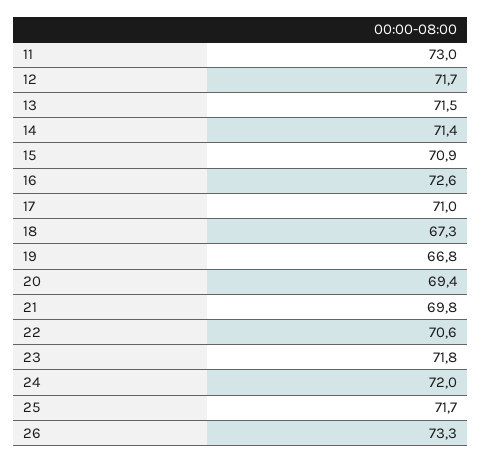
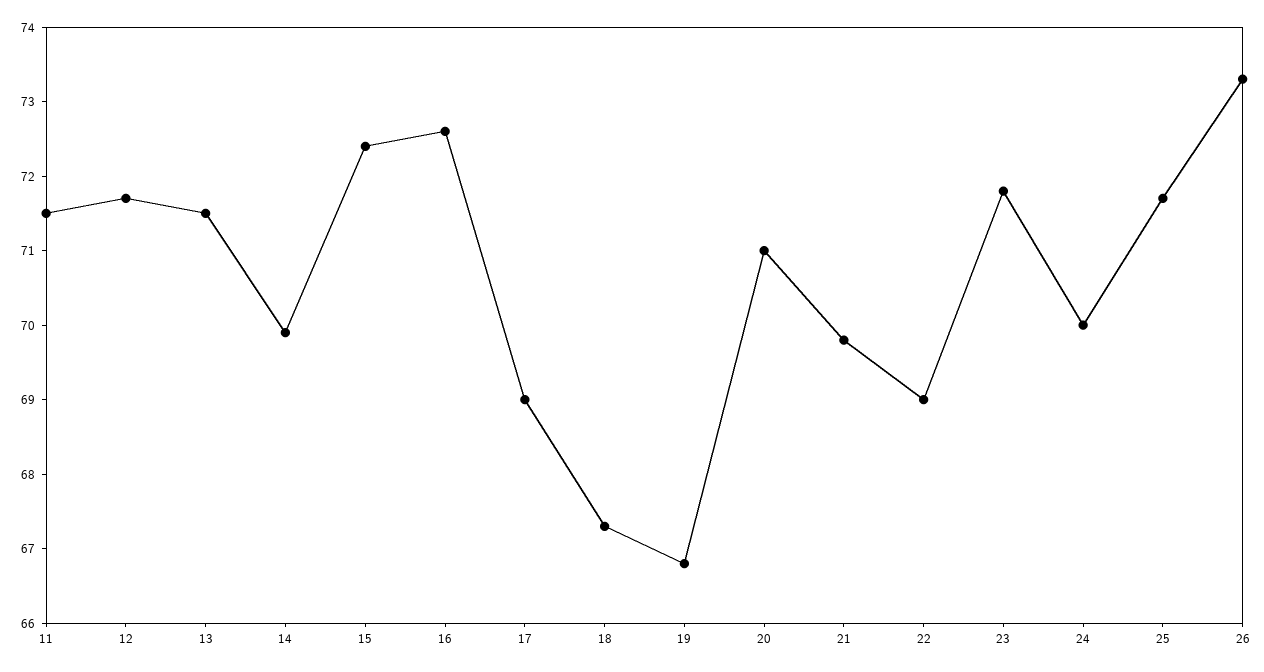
  {
-   "11": 73,
+   "11": 71.5,
    "12": 71.7,
    "13": 71.5,
-   "14": 71.4,
+   "14": 70,
-   "15": 70.9,
+   "15": 72.5,
    "16": 72.6,
-   "17": 71,
+   "17": 69,
    "18": 67.3,
    "19": 66.8,
-   "20": 69.4,
+   "20": 71,
    "21": 69.8,
-   "22": 70.6,
+   "22": 69,
    "23": 71.8,
-   "24": 72,
+   "24": 70,
    "25": 71.7,
    "26": 73.3
  }

